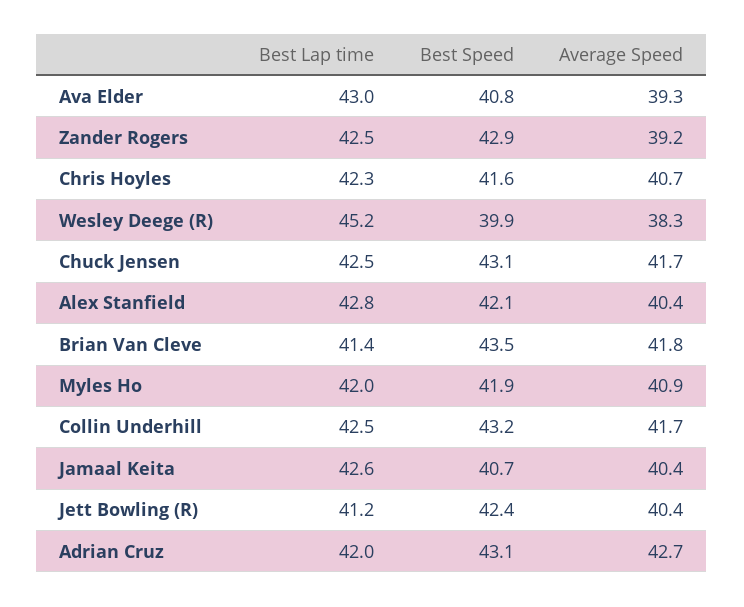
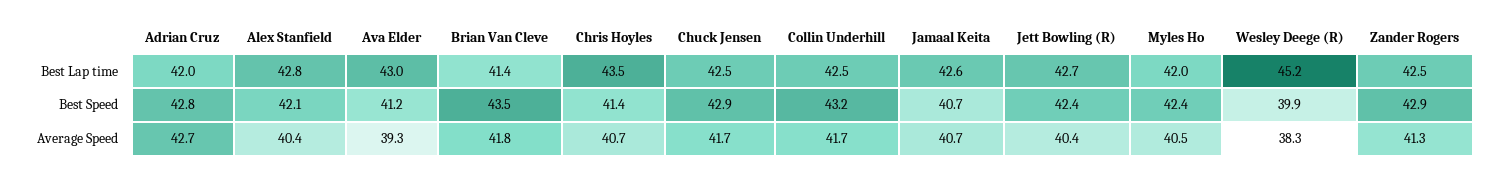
  {
    "Best Lap time": {
      "Ava Elder": 43,
      "Zander Rogers": 42.5,
-     "Chris Hoyles": 42.3,
+     "Chris Hoyles": 43.5,
      "Wesley Deege (R)": 45.2,
      "Chuck Jensen": 42.5,
      "Alex Stanfield": 42.8,
      "Brian Van Cleve": 41.4,
      "Myles Ho": 42,
      "Collin Underhill": 42.5,
      "Jamaal Keita": 42.6,
-     "Jett Bowling (R)": 41.2,
+     "Jett Bowling (R)": 42.7,
      "Adrian Cruz": 42
    },
    "Best Speed": {
-     "Ava Elder": 40.8,
+     "Ava Elder": 41.2,
      "Zander Rogers": 42.9,
-     "Chris Hoyles": 41.6,
+     "Chris Hoyles": 41.4,
      "Wesley Deege (R)": 39.9,
-     "Chuck Jensen": 43.1,
+     "Chuck Jensen": 42.9,
      "Alex Stanfield": 42.1,
      "Brian Van Cleve": 43.5,
-     "Myles Ho": 41.9,
+     "Myles Ho": 42.4,
      "Collin Underhill": 43.2,
      "Jamaal Keita": 40.7,
      "Jett Bowling (R)": 42.4,
-     "Adrian Cruz": 43.1
+     "Adrian Cruz": 42.8
    },
    "Average Speed": {
      "Ava Elder": 39.3,
-     "Zander Rogers": 39.2,
+     "Zander Rogers": 41.3,
      "Chris Hoyles": 40.7,
      "Wesley Deege (R)": 38.3,
      "Chuck Jensen": 41.7,
      "Alex Stanfield": 40.4,
      "Brian Van Cleve": 41.8,
-     "Myles Ho": 40.9,
+     "Myles Ho": 40.5,
      "Collin Underhill": 41.7,
-     "Jamaal Keita": 40.4,
+     "Jamaal Keita": 40.7,
      "Jett Bowling (R)": 40.4,
      "Adrian Cruz": 42.7
    }
  }

